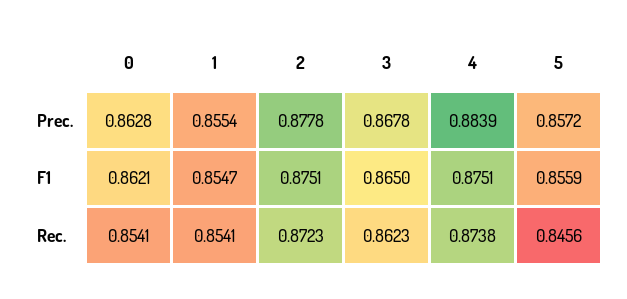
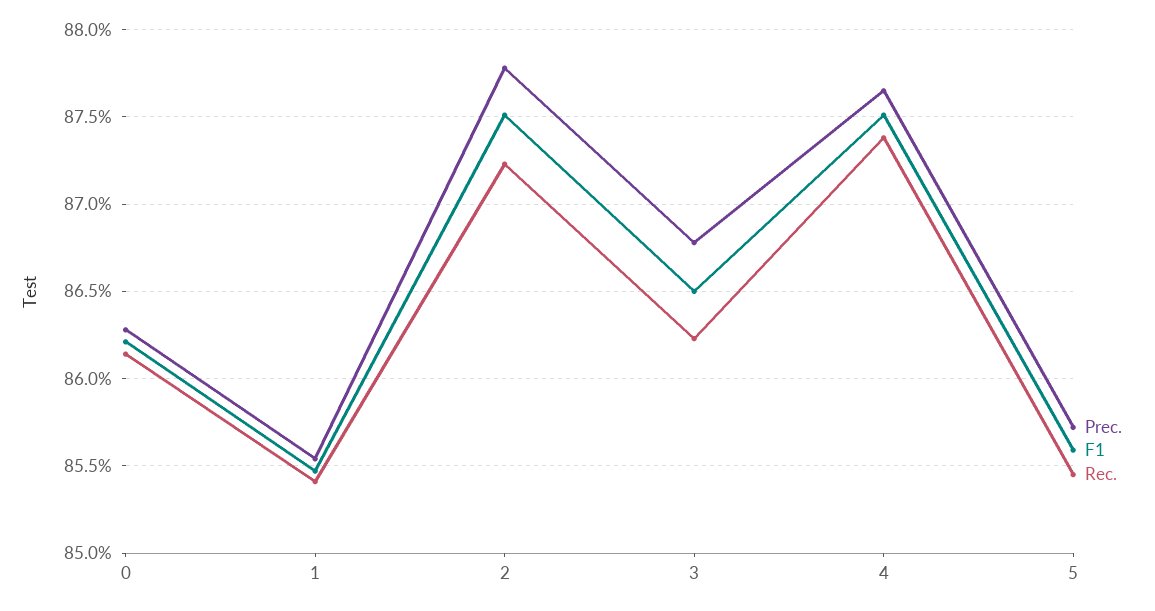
  {
    "Prec.": {
      "0": 0.8628,
      "1": 0.8554,
      "2": 0.8778,
      "3": 0.8678,
-     "4": 0.8839,
+     "4": 0.8765,
      "5": 0.8572
    },
    "F1": {
      "0": 0.8621,
      "1": 0.8547,
      "2": 0.8751,
      "3": 0.865,
      "4": 0.8751,
      "5": 0.8559
    },
    "Rec.": {
-     "0": 0.8541,
+     "0": 0.8615,
      "1": 0.8541,
      "2": 0.8723,
      "3": 0.8623,
      "4": 0.8738,
-     "5": 0.8456
+     "5": 0.8545
    }
  }

